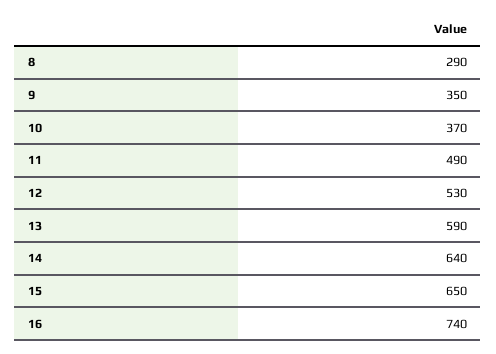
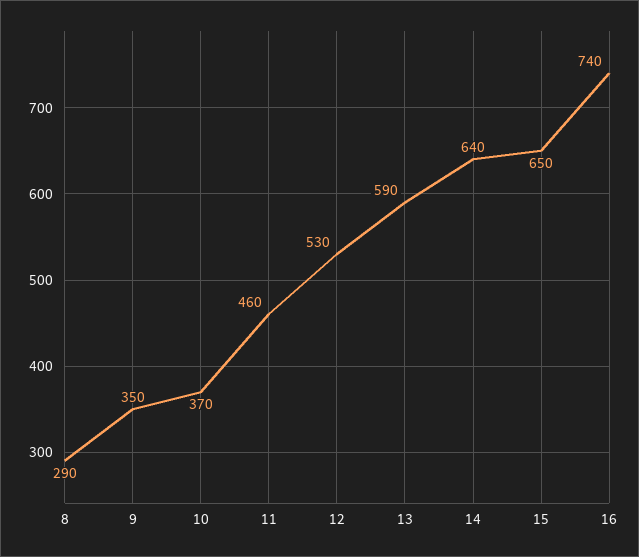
  {
    "8": 290,
    "9": 350,
    "10": 370,
-   "11": 490,
+   "11": 460,
    "12": 530,
    "13": 590,
    "14": 640,
    "15": 650,
    "16": 740
  }

